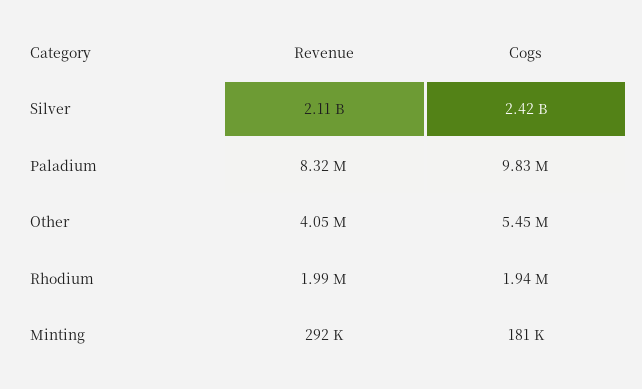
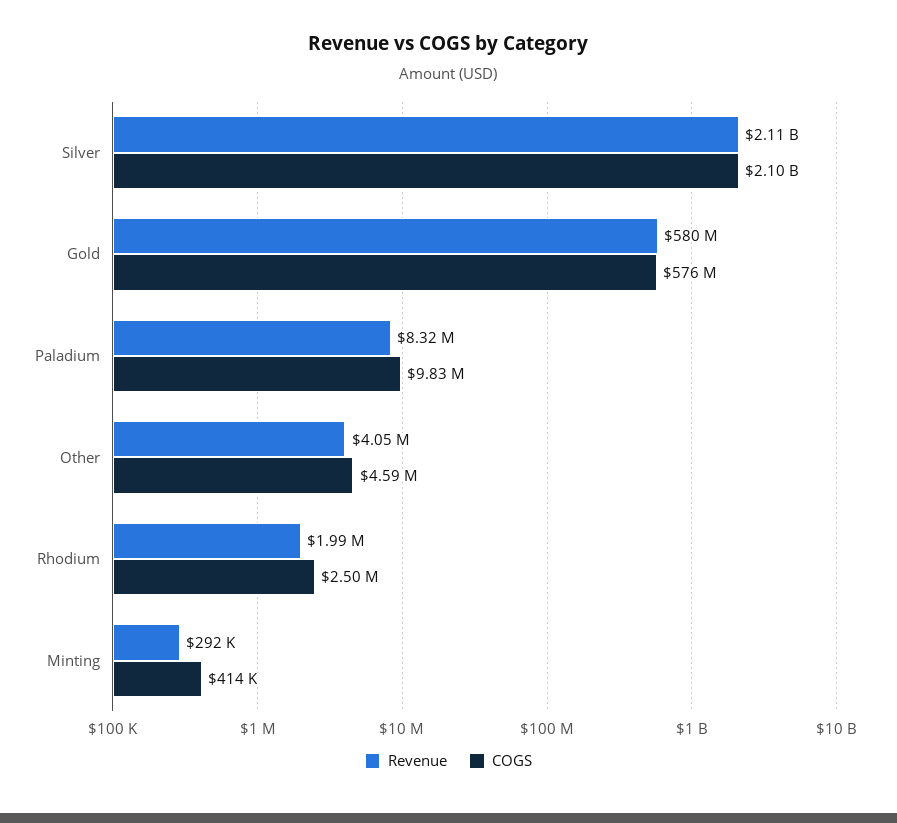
  {
    "Revenue": {
      "Silver": 2110000000,
      "Paladium": 8320000,
      "Other": 4050000,
      "Rhodium": 1990000,
-     "Minting": 292000
+     "Minting": 292000,
+     "Gold": 580000000
    },
    "Cogs": {
-     "Silver": 2420000000,
+     "Silver": 2100000000,
      "Paladium": 9830000,
-     "Other": 5450000,
+     "Other": 4590000,
-     "Rhodium": 1940000,
+     "Rhodium": 2500000,
-     "Minting": 181000
+     "Minting": 414000,
+     "Gold": 576000000
    }
  }

